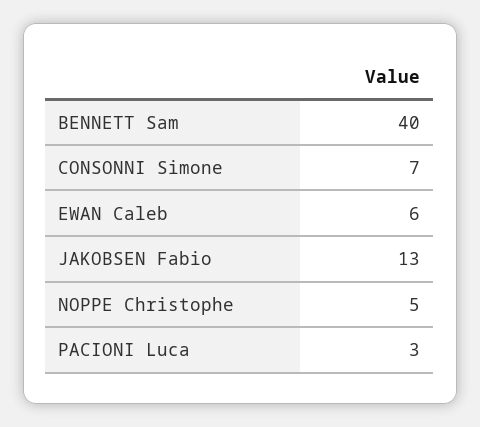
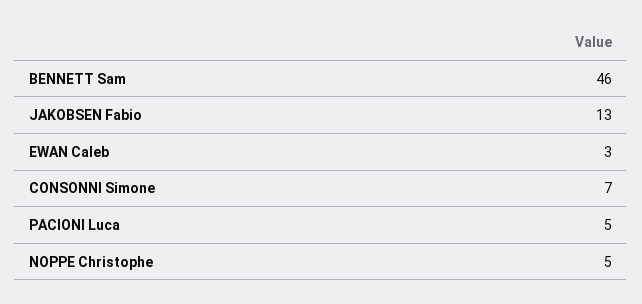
  {
-   "BENNETT Sam": 40,
+   "BENNETT Sam": 46,
    "CONSONNI Simone": 7,
-   "EWAN Caleb": 6,
+   "EWAN Caleb": 3,
    "JAKOBSEN Fabio": 13,
    "NOPPE Christophe": 5,
-   "PACIONI Luca": 3
+   "PACIONI Luca": 5
  }

